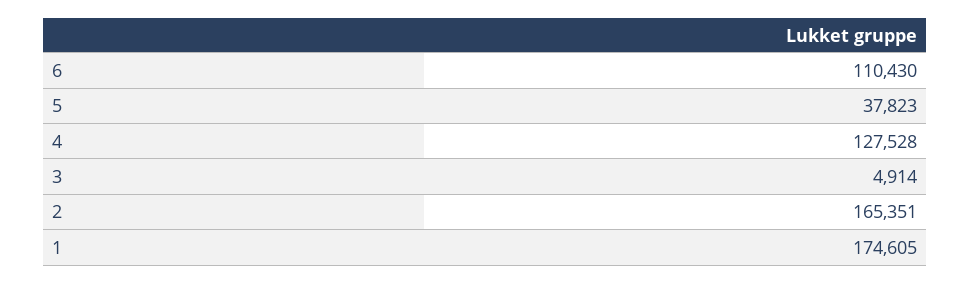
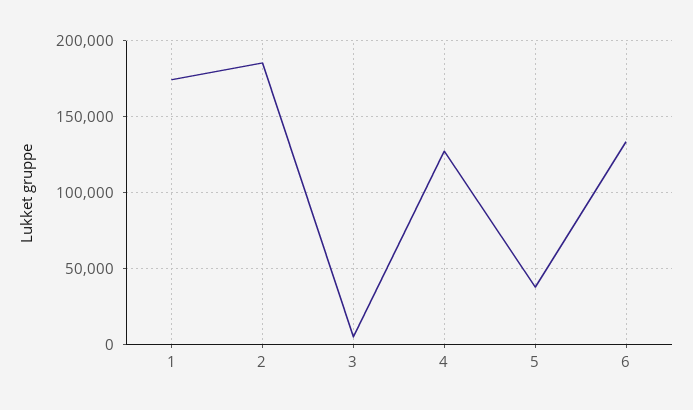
  {
-   "6": 110430,
+   "6": 135000,
    "5": 37823,
    "4": 127528,
    "3": 4914,
-   "2": 165351,
+   "2": 185000,
    "1": 174605
  }

